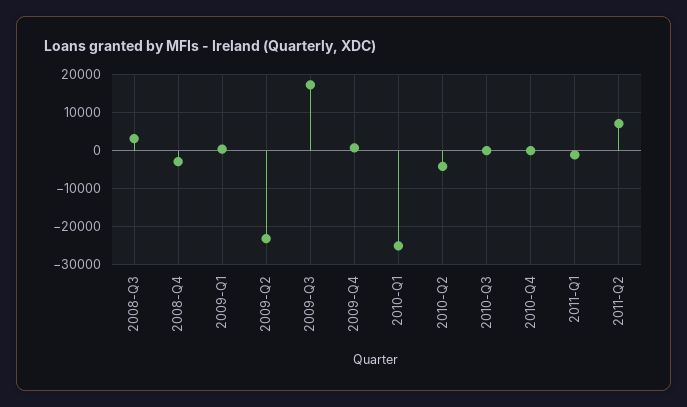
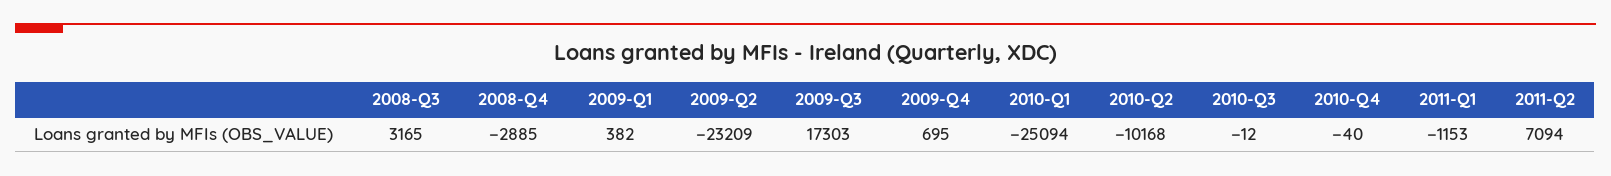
  {
    "2008-Q3": 3165,
    "2008-Q4": -2885,
    "2009-Q1": 382,
    "2009-Q2": -23209,
    "2009-Q3": 17303,
    "2009-Q4": 695,
    "2010-Q1": -25094,
-   "2010-Q2": -4000,
+   "2010-Q2": -10168,
    "2010-Q3": -12,
    "2010-Q4": -40,
    "2011-Q1": -1153,
    "2011-Q2": 7094
  }

